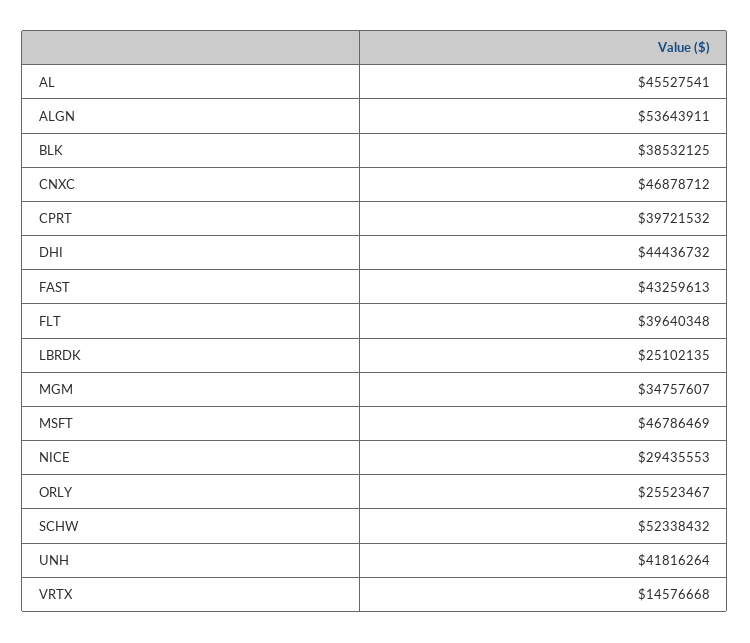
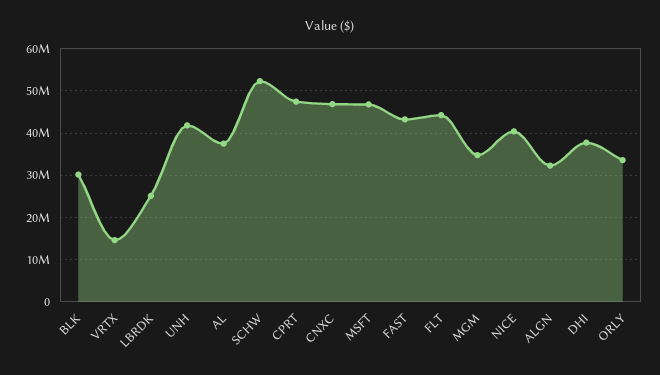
  {
-   "AL": 45527541,
+   "AL": 38000000,
-   "ALGN": 53643911,
+   "ALGN": 32000000,
-   "BLK": 38532125,
+   "BLK": 30000000,
    "CNXC": 46878712,
-   "CPRT": 39721532,
+   "CPRT": 48000000,
-   "DHI": 44436732,
+   "DHI": 38000000,
    "FAST": 43259613,
-   "FLT": 39640348,
+   "FLT": 44000000,
    "LBRDK": 25102135,
    "MGM": 34757607,
    "MSFT": 46786469,
-   "NICE": 29435553,
+   "NICE": 40000000,
-   "ORLY": 25523467,
+   "ORLY": 34000000,
    "SCHW": 52338432,
    "UNH": 41816264,
    "VRTX": 14576668
  }

